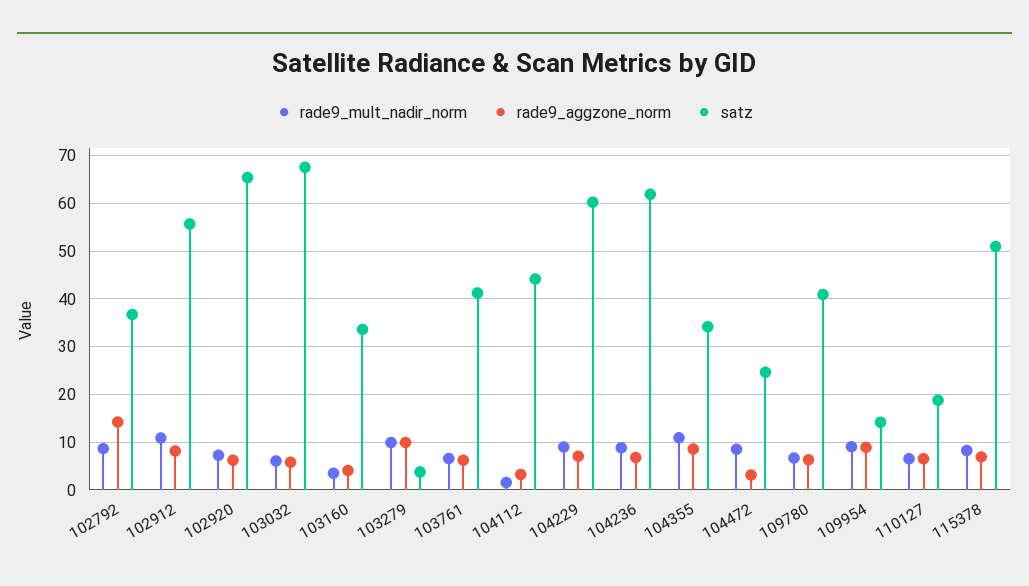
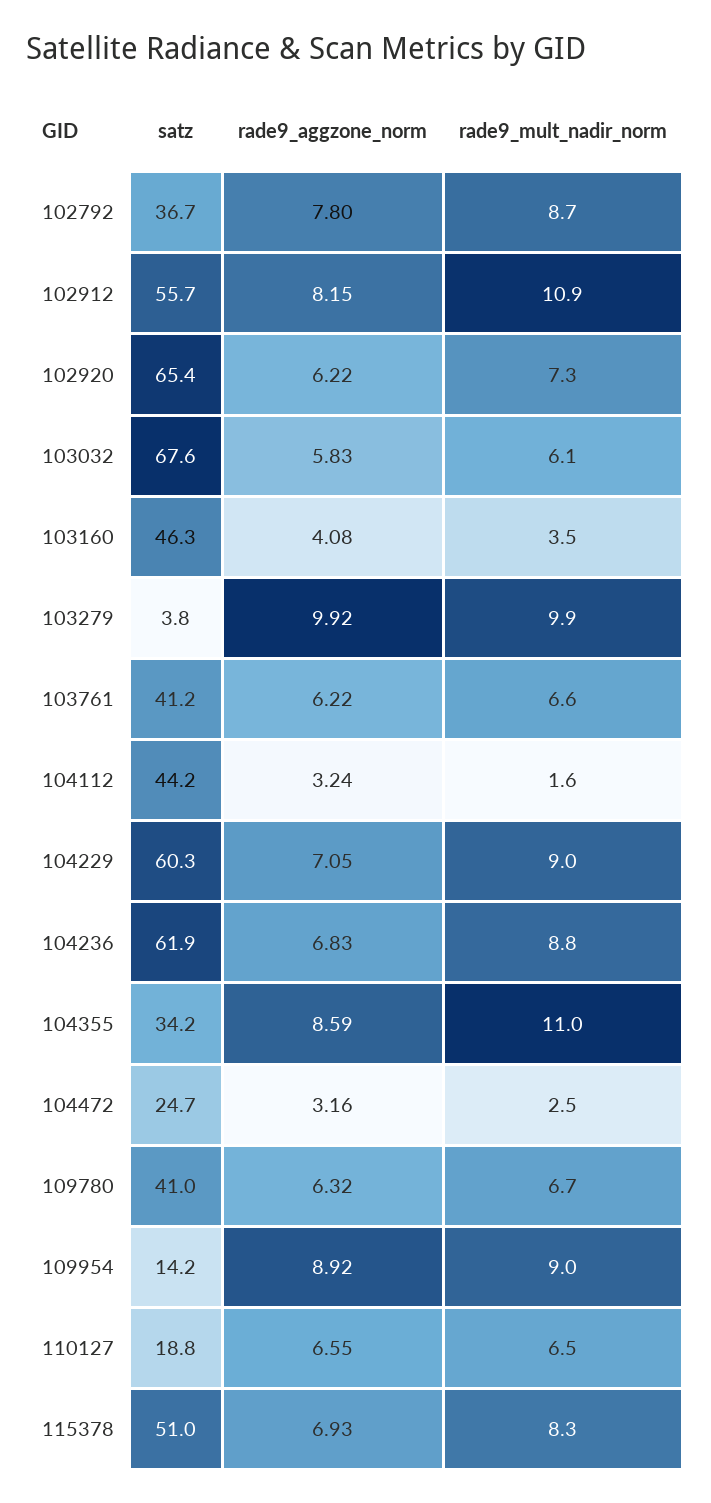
  {
    "rade9_mult_nadir_norm": {
      "102792": 8.7,
      "102912": 10.9,
      "102920": 7.3,
      "103032": 6.1,
      "103160": 3.5,
      "103279": 9.9,
      "103761": 6.6,
      "104112": 1.6,
      "104229": 9,
      "104236": 8.8,
      "104355": 11,
-     "104472": 8,
+     "104472": 2.5,
      "109780": 6.7,
      "109954": 9,
      "110127": 6.5,
      "115378": 8.3
    },
    "rade9_aggzone_norm": {
-     "102792": 14,
+     "102792": 7.8,
      "102912": 8.15,
      "102920": 6.22,
      "103032": 5.83,
      "103160": 4.08,
      "103279": 9.92,
      "103761": 6.22,
      "104112": 3.24,
      "104229": 7.05,
      "104236": 6.83,
      "104355": 8.59,
      "104472": 3.16,
      "109780": 6.32,
      "109954": 8.92,
      "110127": 6.55,
      "115378": 6.93
    },
    "satz": {
      "102792": 36.7,
      "102912": 55.7,
      "102920": 65.4,
      "103032": 67.6,
-     "103160": 34,
+     "103160": 46.3,
      "103279": 3.8,
      "103761": 41.2,
      "104112": 44.2,
      "104229": 60.3,
      "104236": 61.9,
      "104355": 34.2,
      "104472": 24.7,
      "109780": 41,
      "109954": 14.2,
      "110127": 18.8,
      "115378": 51
    }
  }

